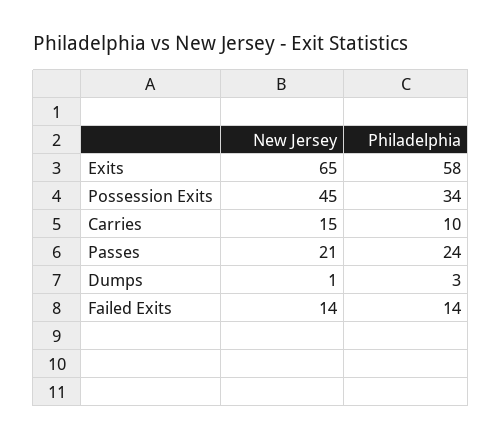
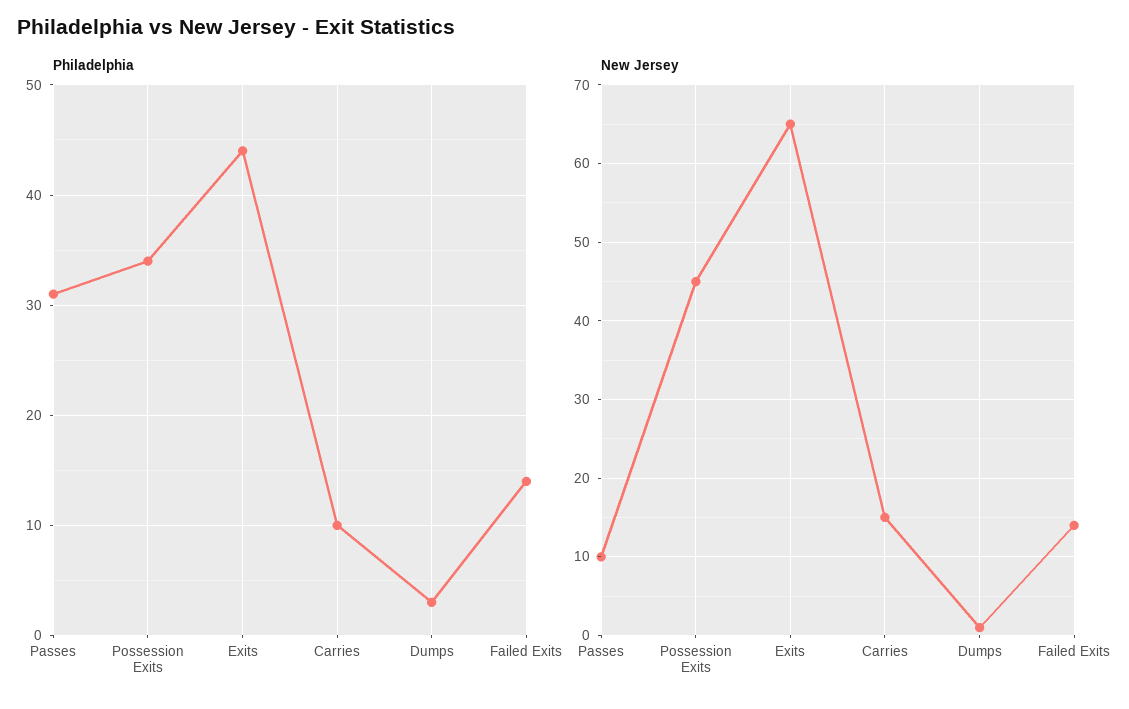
  {
    "New Jersey": {
      "Exits": 65,
      "Possession Exits": 45,
      "Carries": 15,
-     "Passes": 21,
+     "Passes": 10,
      "Dumps": 1,
      "Failed Exits": 14
    },
    "Philadelphia": {
-     "Exits": 58,
+     "Exits": 44,
      "Possession Exits": 34,
      "Carries": 10,
-     "Passes": 24,
+     "Passes": 31,
      "Dumps": 3,
      "Failed Exits": 14
    }
  }

